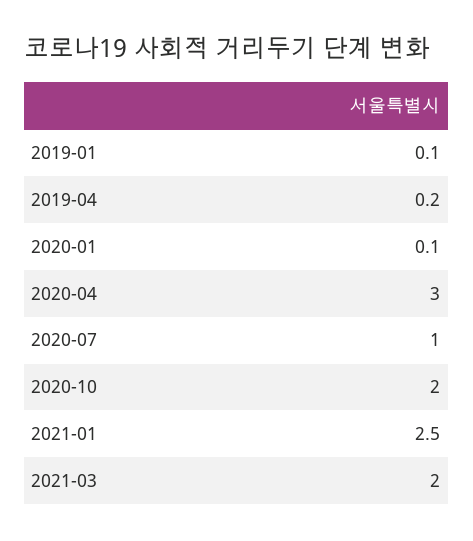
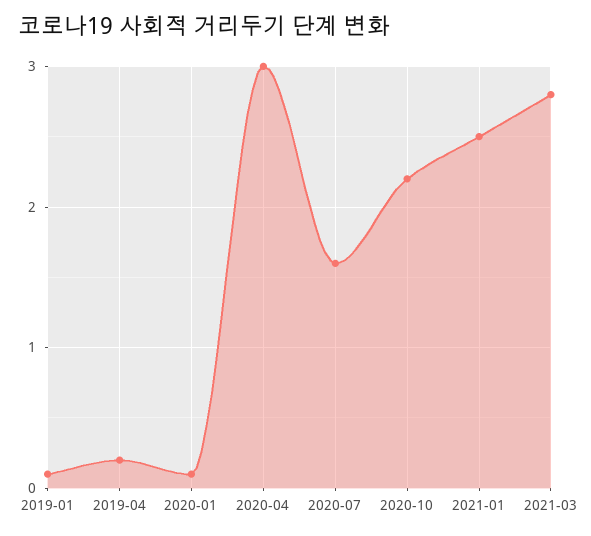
  {
    "2019-01": 0.1,
    "2019-04": 0.2,
    "2020-01": 0.1,
    "2020-04": 3,
-   "2020-07": 1,
+   "2020-07": 1.6,
-   "2020-10": 2,
+   "2020-10": 2.2,
    "2021-01": 2.5,
-   "2021-03": 2
+   "2021-03": 2.8
  }

